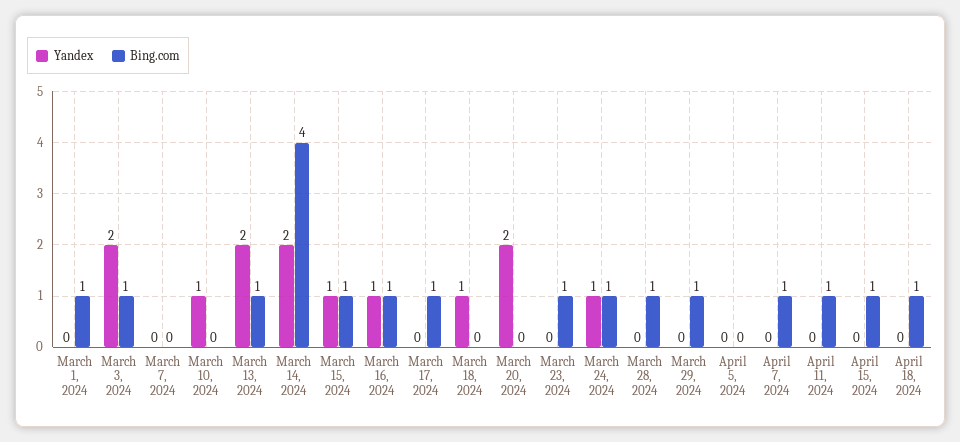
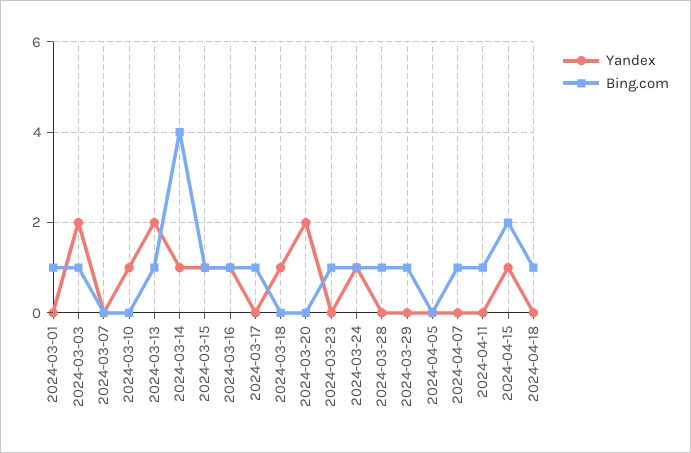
  {
    "Yandex": {
      "March 1, 2024": 0,
      "March 3, 2024": 2,
      "March 7, 2024": 0,
      "March 10, 2024": 1,
      "March 13, 2024": 2,
-     "March 14, 2024": 2,
+     "March 14, 2024": 1,
      "March 15, 2024": 1,
      "March 16, 2024": 1,
      "March 17, 2024": 0,
      "March 18, 2024": 1,
      "March 20, 2024": 2,
      "March 23, 2024": 0,
      "March 24, 2024": 1,
      "March 28, 2024": 0,
      "March 29, 2024": 0,
      "April 5, 2024": 0,
      "April 7, 2024": 0,
      "April 11, 2024": 0,
-     "April 15, 2024": 0,
+     "April 15, 2024": 1,
      "April 18, 2024": 0
    },
    "Bing.com": {
      "March 1, 2024": 1,
      "March 3, 2024": 1,
      "March 7, 2024": 0,
      "March 10, 2024": 0,
      "March 13, 2024": 1,
      "March 14, 2024": 4,
      "March 15, 2024": 1,
      "March 16, 2024": 1,
      "March 17, 2024": 1,
      "March 18, 2024": 0,
      "March 20, 2024": 0,
      "March 23, 2024": 1,
      "March 24, 2024": 1,
      "March 28, 2024": 1,
      "March 29, 2024": 1,
      "April 5, 2024": 0,
      "April 7, 2024": 1,
      "April 11, 2024": 1,
-     "April 15, 2024": 1,
+     "April 15, 2024": 2,
      "April 18, 2024": 1
    }
  }

